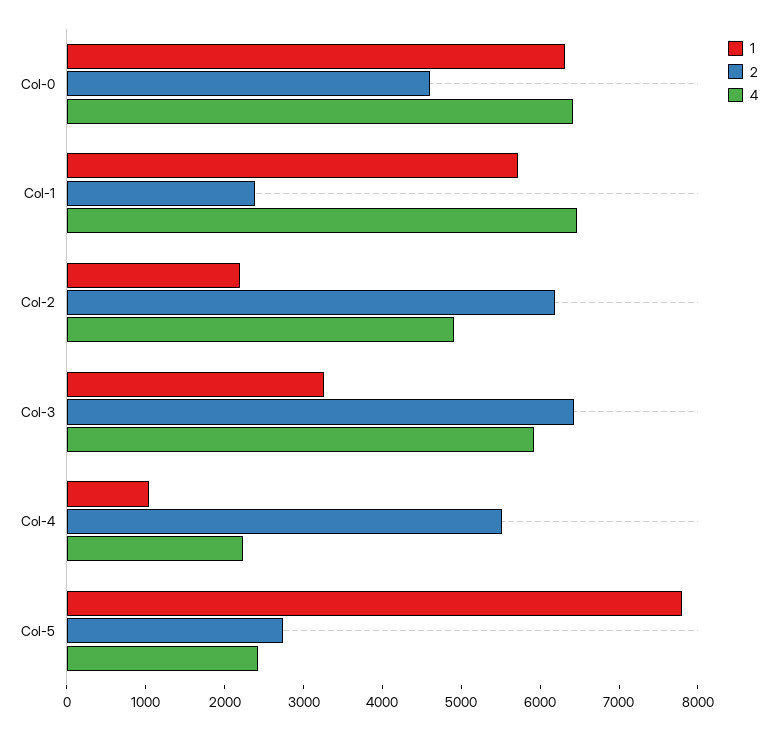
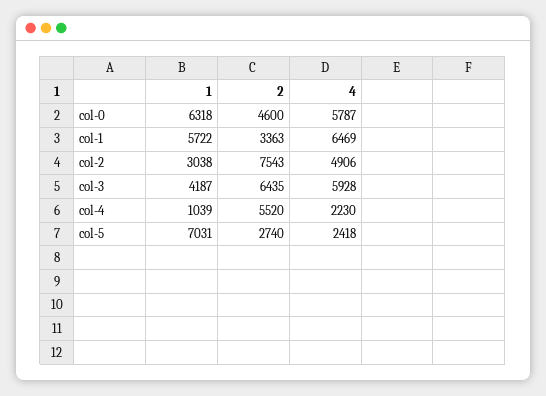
  {
    "1": {
      "Col-0": 6318,
      "Col-1": 5722,
-     "Col-2": 2200,
+     "Col-2": 3038,
-     "Col-3": 3200,
+     "Col-3": 4187,
      "Col-4": 1039,
-     "Col-5": 7800
+     "Col-5": 7031
    },
    "2": {
      "Col-0": 4600,
-     "Col-1": 2400,
+     "Col-1": 3363,
-     "Col-2": 6200,
+     "Col-2": 7543,
      "Col-3": 6435,
      "Col-4": 5520,
      "Col-5": 2740
    },
    "4": {
-     "Col-0": 6400,
+     "Col-0": 5787,
      "Col-1": 6469,
      "Col-2": 4906,
      "Col-3": 5928,
      "Col-4": 2230,
      "Col-5": 2418
    }
  }

